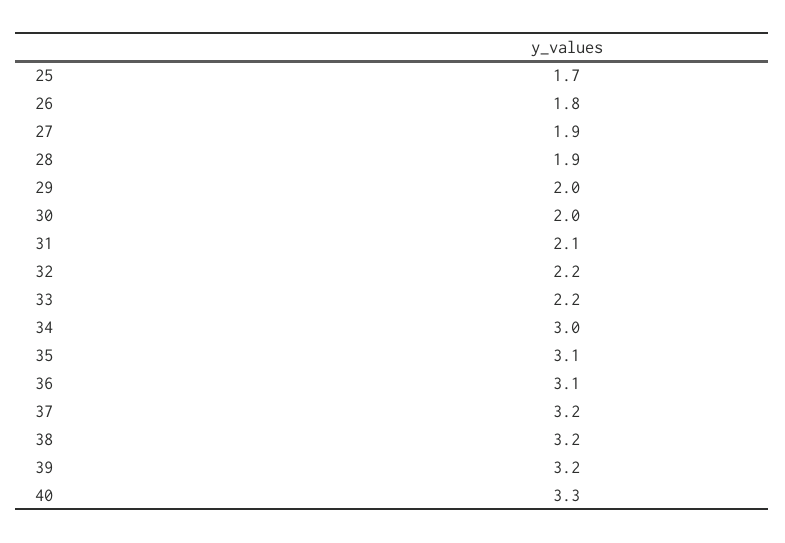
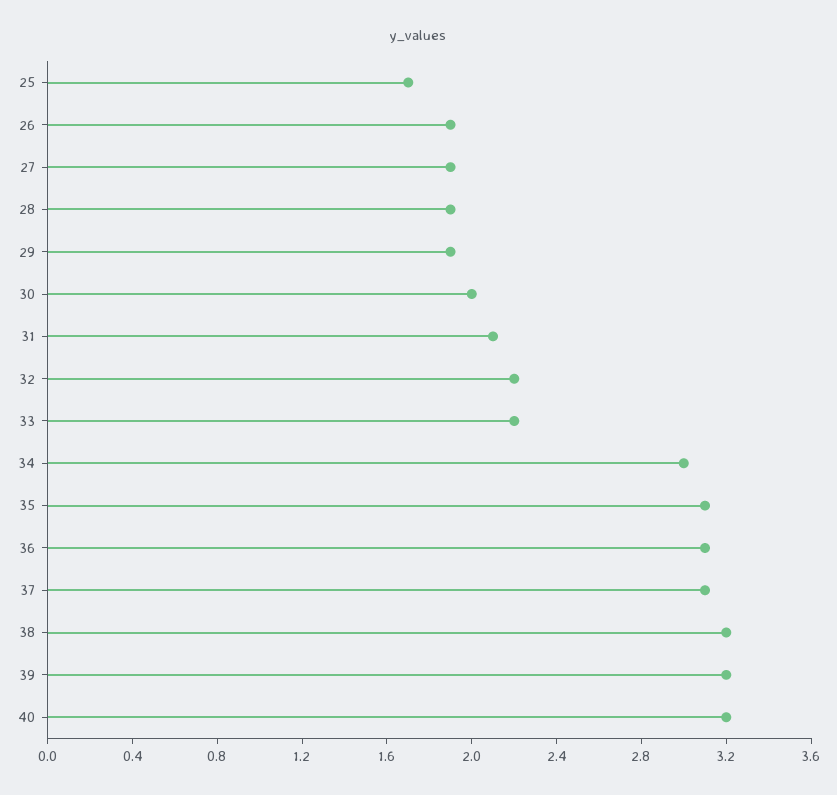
  {
    "25": 1.7,
-   "26": 1.8,
+   "26": 1.9,
    "27": 1.9,
    "28": 1.9,
-   "29": 2,
+   "29": 1.9,
    "30": 2,
    "31": 2.1,
    "32": 2.2,
    "33": 2.2,
    "34": 3,
    "35": 3.1,
    "36": 3.1,
-   "37": 3.2,
+   "37": 3.1,
    "38": 3.2,
    "39": 3.2,
-   "40": 3.3
+   "40": 3.2
  }

